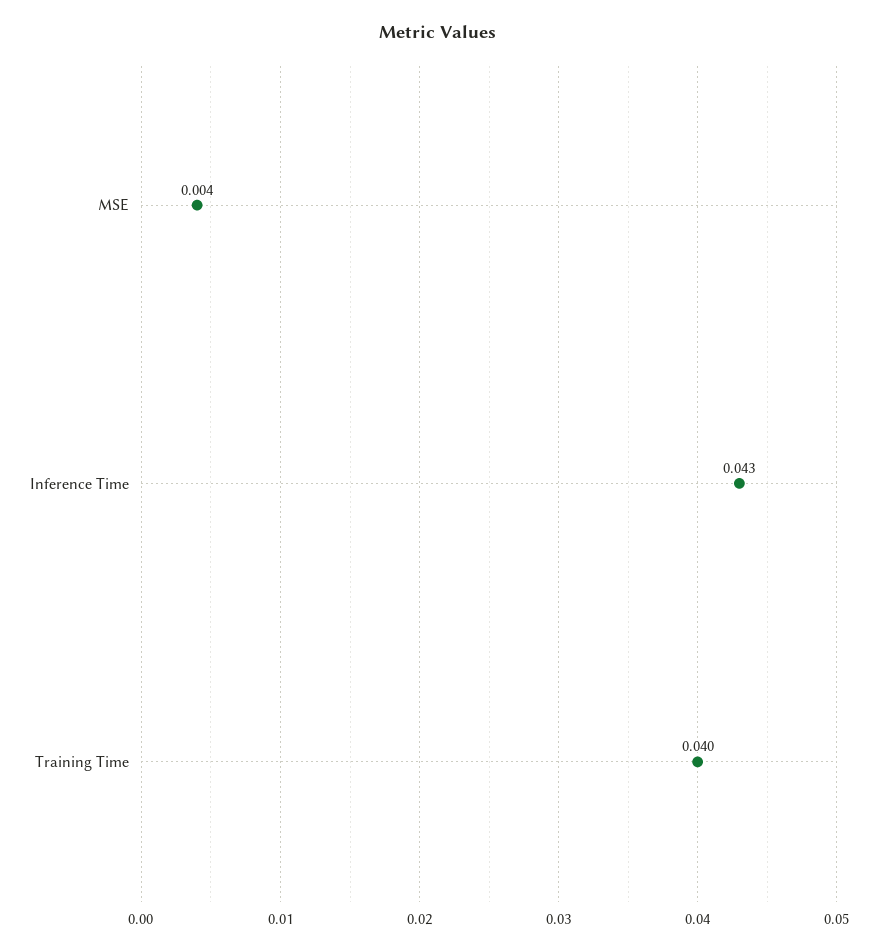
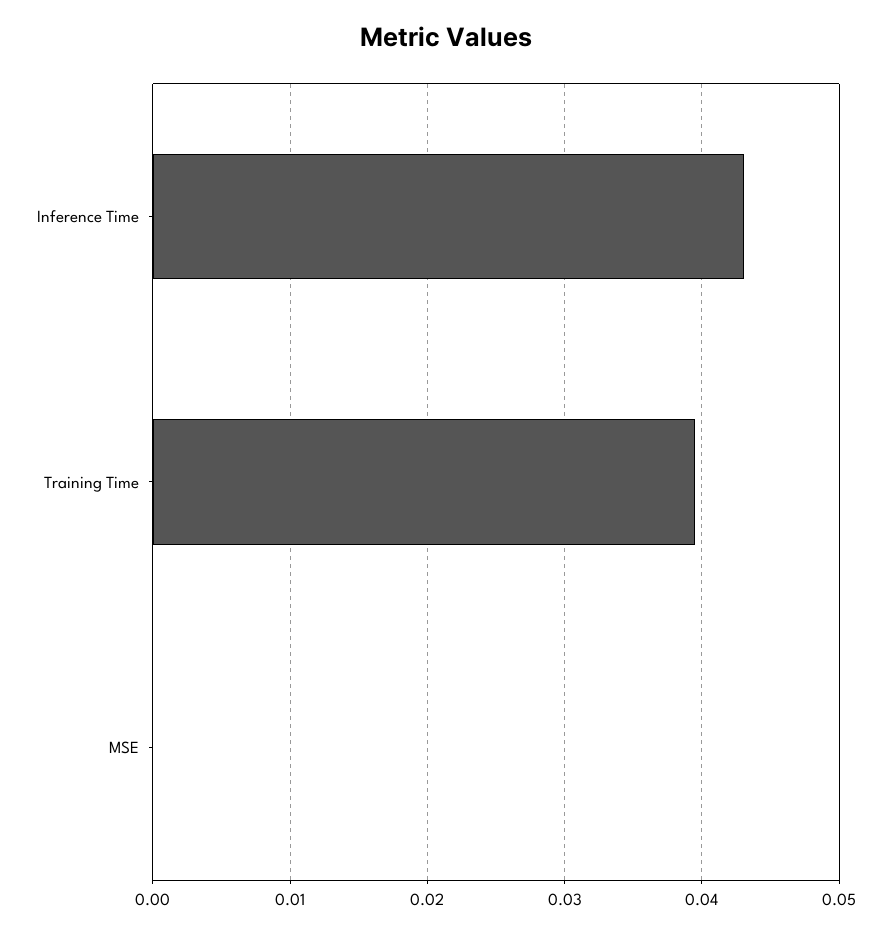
  {
-   "MSE": 0.004,
+   "MSE": 0,
    "Inference Time": 0.043,
    "Training Time": 0.04
  }

